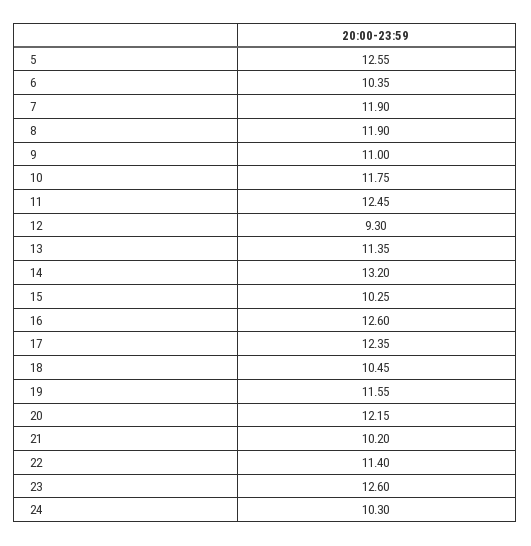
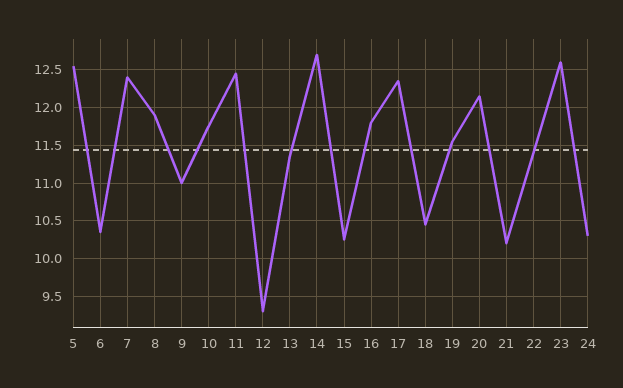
  {
    "5": 12.55,
    "6": 10.35,
-   "7": 11.9,
+   "7": 12.4,
    "8": 11.9,
    "9": 11,
    "10": 11.75,
    "11": 12.45,
    "12": 9.3,
    "13": 11.35,
-   "14": 13.2,
+   "14": 12.7,
    "15": 10.25,
-   "16": 12.6,
+   "16": 11.8,
    "17": 12.35,
    "18": 10.45,
    "19": 11.55,
    "20": 12.15,
    "21": 10.2,
    "22": 11.4,
    "23": 12.6,
    "24": 10.3
  }

